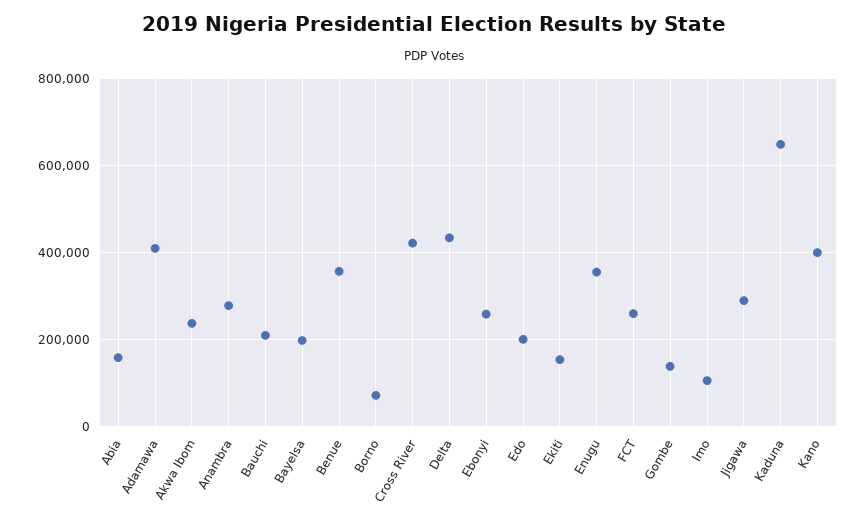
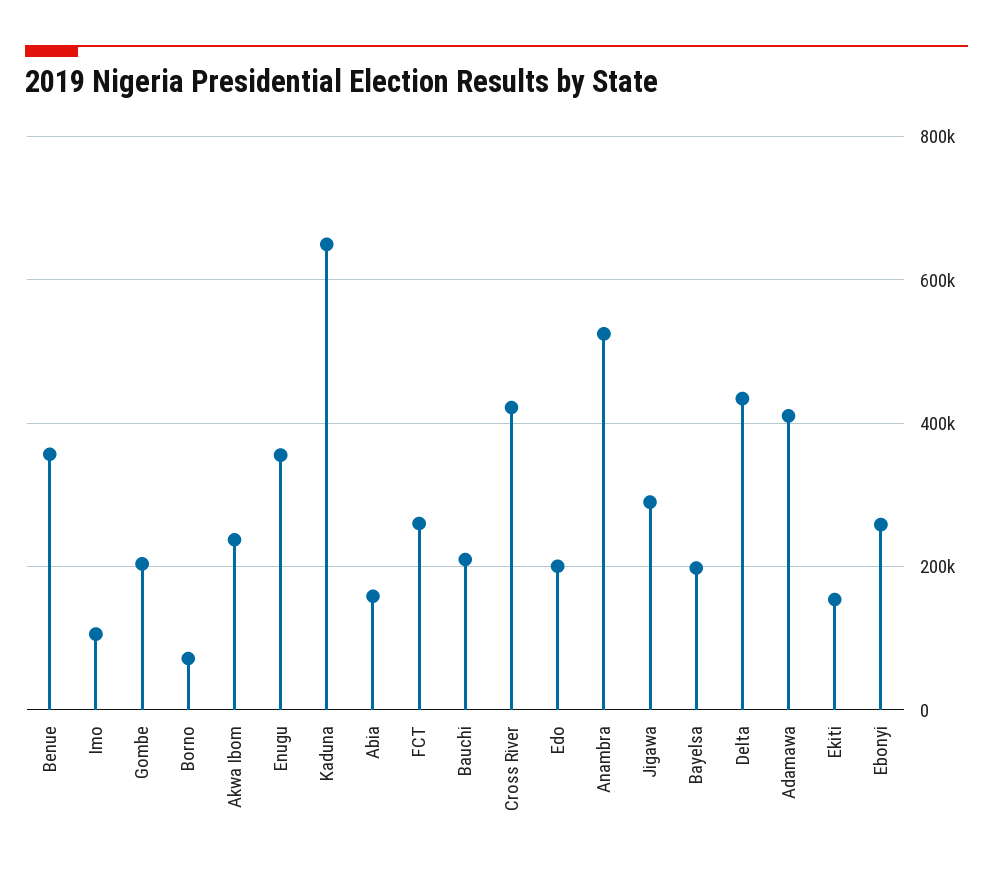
  {
    "Abia": 160000,
    "Adamawa": 420000,
    "Akwa Ibom": 240000,
-   "Anambra": 280000,
+   "Anambra": 520000,
    "Bauchi": 200000,
    "Bayelsa": 200000,
    "Benue": 360000,
    "Borno": 80000,
    "Cross River": 420000,
    "Delta": 440000,
    "Ebonyi": 260000,
    "Edo": 200000,
    "Ekiti": 160000,
    "Enugu": 360000,
    "FCT": 260000,
-   "Gombe": 140000,
+   "Gombe": 200000,
    "Imo": 100000,
    "Jigawa": 280000,
-   "Kaduna": 640000,
+   "Kaduna": 640000
-   "Kano": 400000
  }

